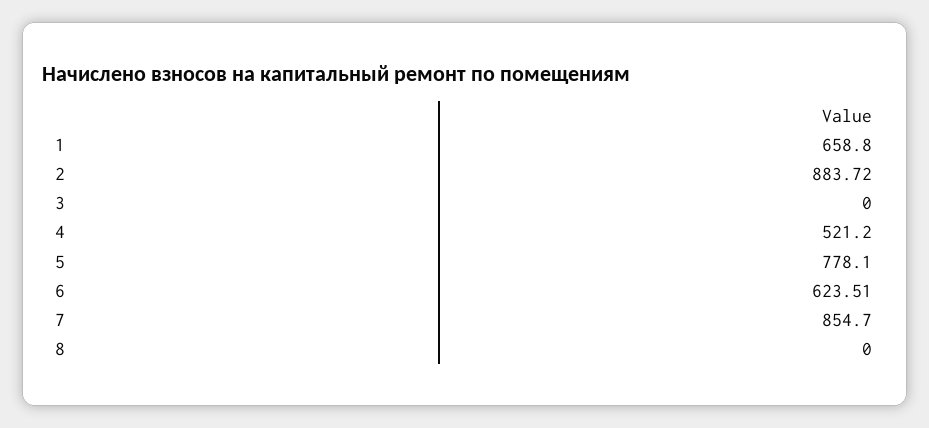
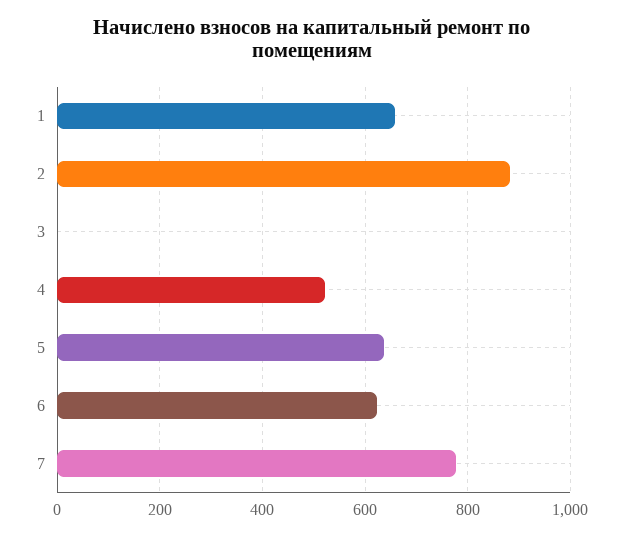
  {
    "1": 658.8,
    "2": 883.72,
    "3": 0,
    "4": 521.2,
-   "5": 778.1,
+   "5": 640,
    "6": 623.51,
-   "7": 854.7,
+   "7": 780
-   "8": 0
  }

